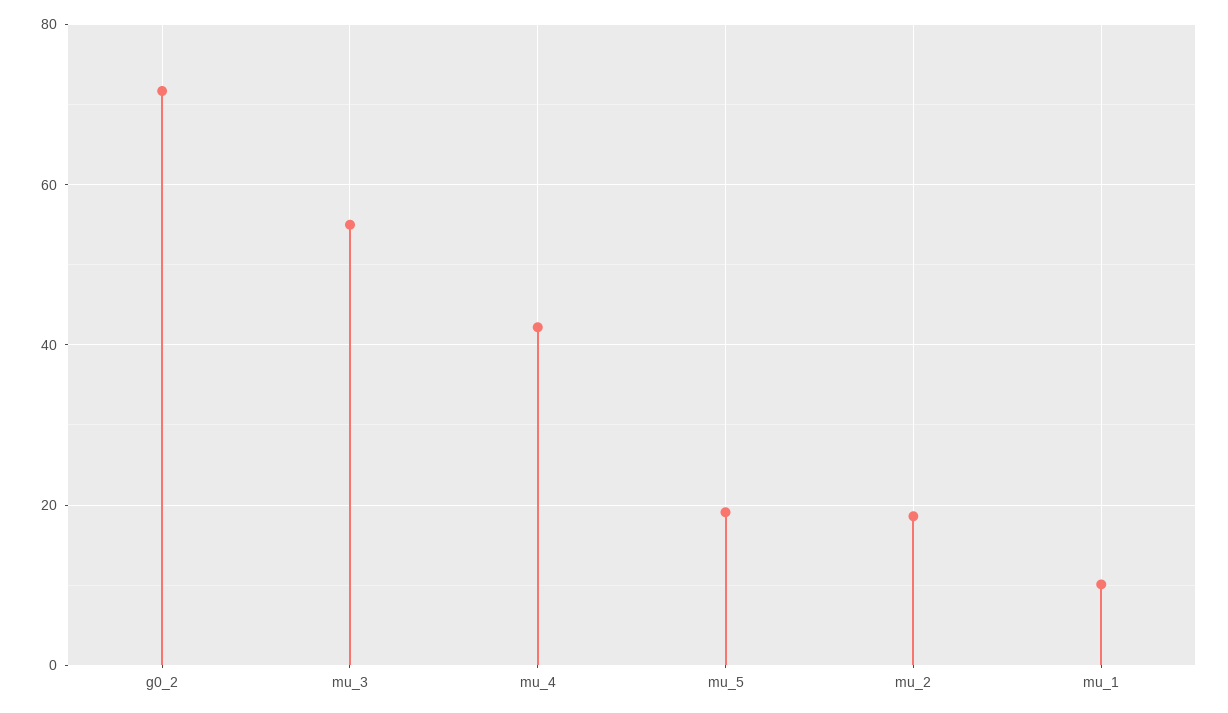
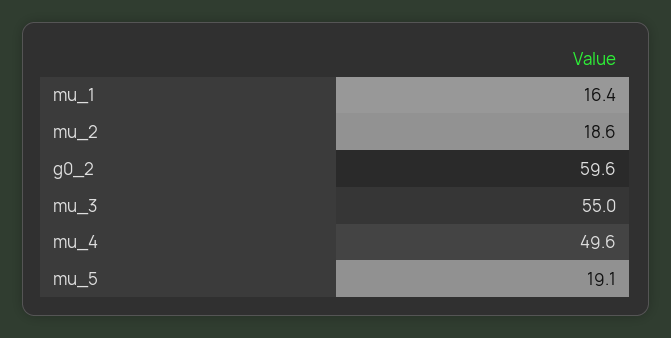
  {
-   "g0_2": 72,
+   "g0_2": 59.6,
    "mu_3": 55,
-   "mu_4": 42,
+   "mu_4": 49.6,
    "mu_5": 19.1,
    "mu_2": 18.6,
-   "mu_1": 10
+   "mu_1": 16.4
  }

